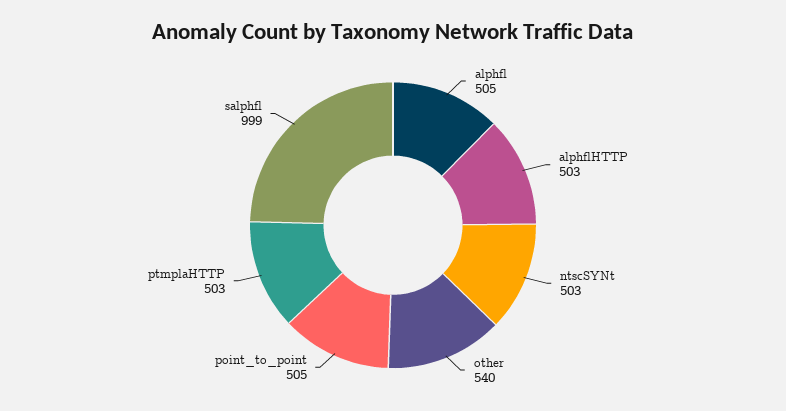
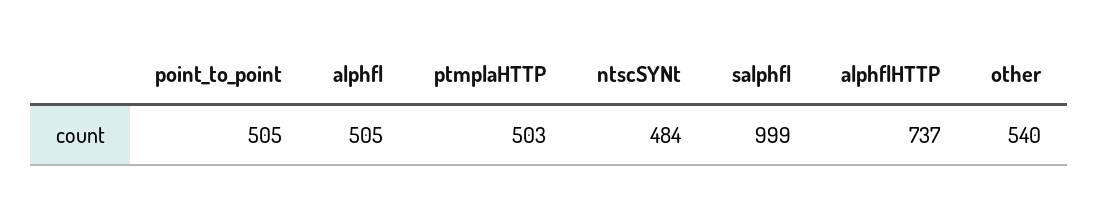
  {
    "alphfl": 505,
-   "alphflHTTP": 503,
+   "alphflHTTP": 737,
-   "ntscSYNt": 503,
+   "ntscSYNt": 484,
    "other": 540,
    "point_to_point": 505,
    "ptmplaHTTP": 503,
    "salphfl": 999
  }

